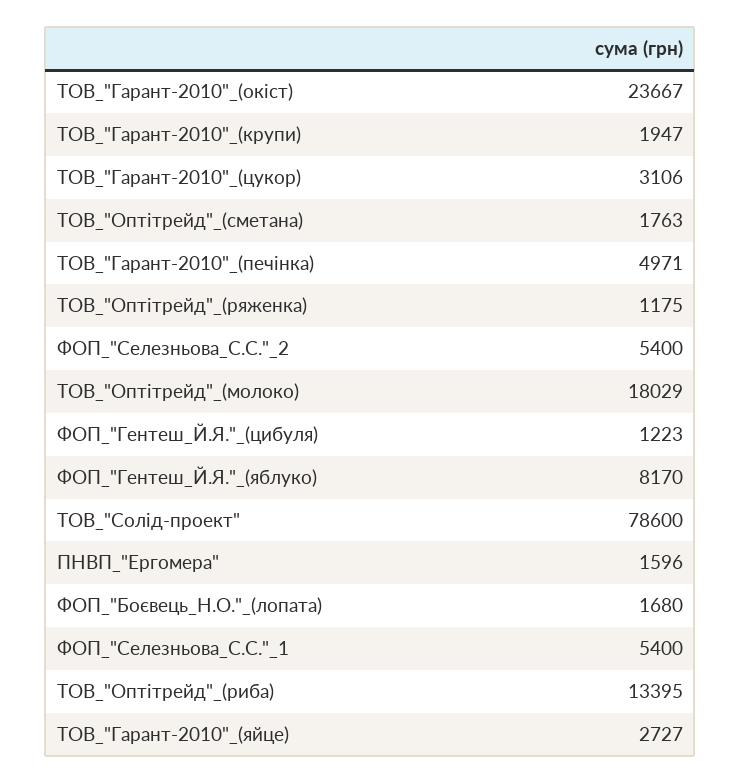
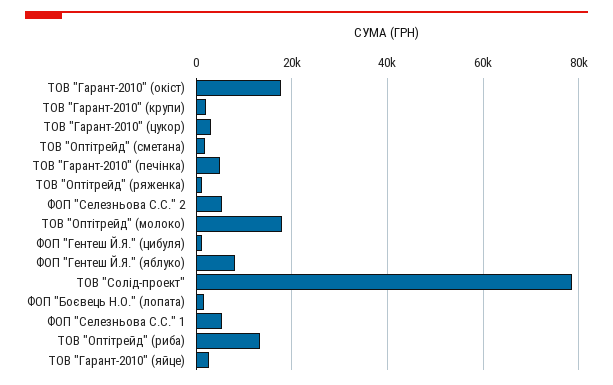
  {
-   "ТОВ_\"Гарант-2010\"_(окіст)": 23667,
+   "ТОВ_\"Гарант-2010\"_(окіст)": 18000,
    "ТОВ_\"Гарант-2010\"_(крупи)": 1947,
    "ТОВ_\"Гарант-2010\"_(цукор)": 3106,
    "ТОВ_\"Оптітрейд\"_(сметана)": 1763,
    "ТОВ_\"Гарант-2010\"_(печінка)": 4971,
    "ТОВ_\"Оптітрейд\"_(ряженка)": 1175,
    "ФОП_\"Селезньова_С.С.\"_2": 5400,
    "ТОВ_\"Оптітрейд\"_(молоко)": 18029,
    "ФОП_\"Гентеш_Й.Я.\"_(цибуля)": 1223,
    "ФОП_\"Гентеш_Й.Я.\"_(яблуко)": 8170,
    "ТОВ_\"Солід-проект\"": 78600,
-   "ПНВП_\"Ергомера\"": 1596,
    "ФОП_\"Боєвець_Н.О.\"_(лопата)": 1680,
    "ФОП_\"Селезньова_С.С.\"_1": 5400,
    "ТОВ_\"Оптітрейд\"_(риба)": 13395,
    "ТОВ_\"Гарант-2010\"_(яйце)": 2727
  }

